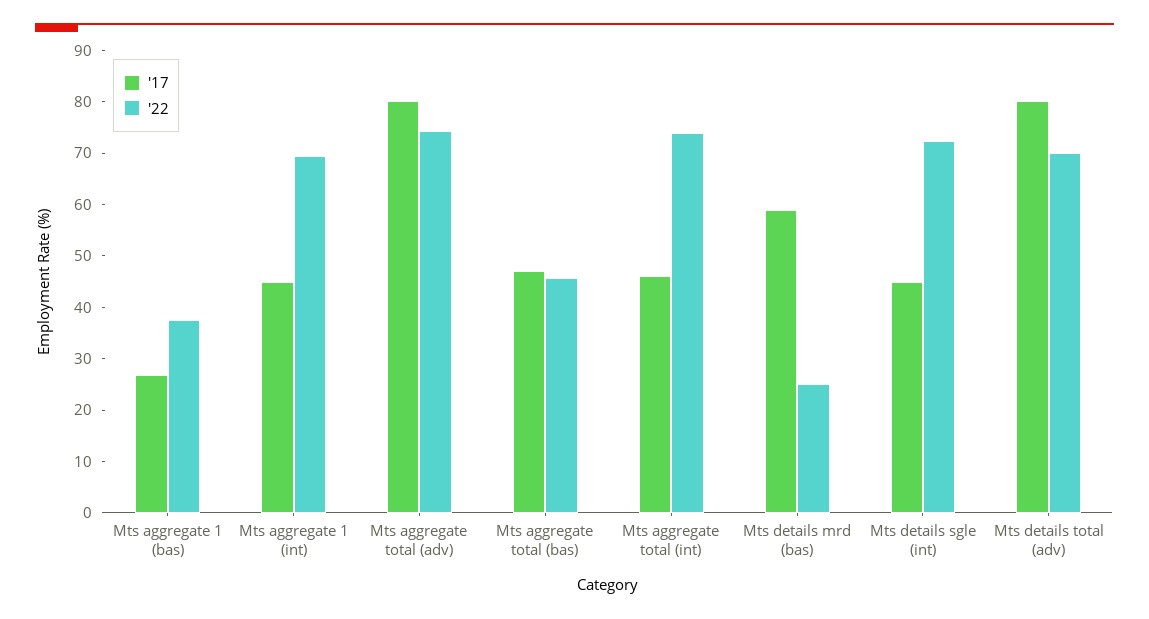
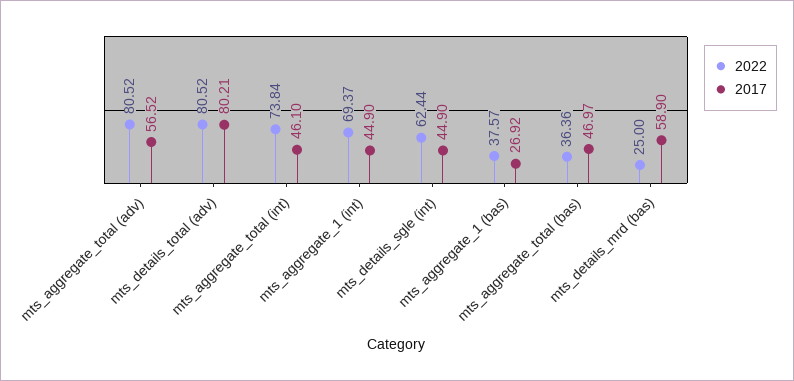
  {
    "'17": {
      "Mts aggregate 1 (bas)": 26.92,
      "Mts aggregate 1 (int)": 44.9,
-     "Mts aggregate total (adv)": 80,
+     "Mts aggregate total (adv)": 56.52,
      "Mts aggregate total (bas)": 46.97,
      "Mts aggregate total (int)": 46.1,
      "Mts details mrd (bas)": 58.9,
      "Mts details sgle (int)": 44.9,
      "Mts details total (adv)": 80.21
    },
    "'22": {
      "Mts aggregate 1 (bas)": 37.57,
      "Mts aggregate 1 (int)": 69.37,
-     "Mts aggregate total (adv)": 74,
+     "Mts aggregate total (adv)": 80.52,
-     "Mts aggregate total (bas)": 46,
+     "Mts aggregate total (bas)": 36.36,
      "Mts aggregate total (int)": 73.84,
      "Mts details mrd (bas)": 25,
-     "Mts details sgle (int)": 72,
+     "Mts details sgle (int)": 62.44,
-     "Mts details total (adv)": 70
+     "Mts details total (adv)": 80.52
    }
  }

